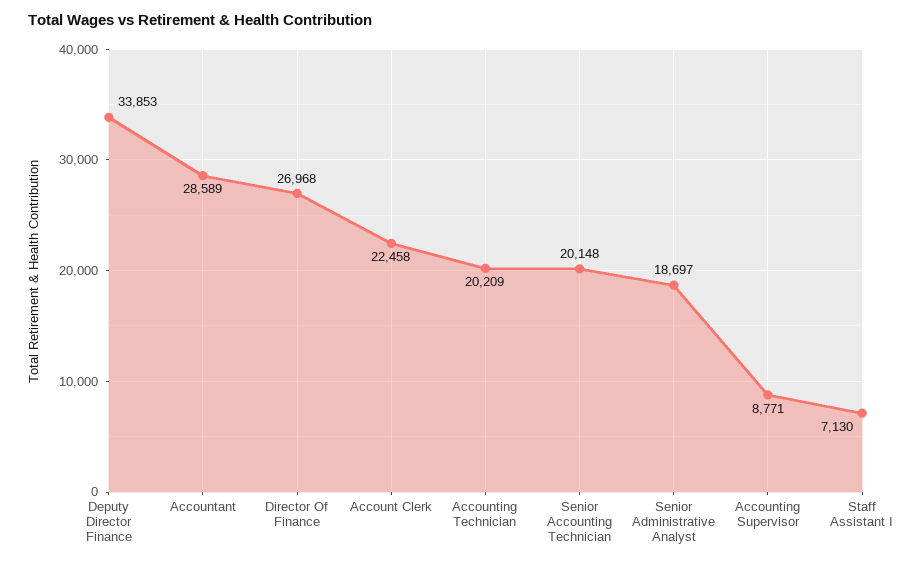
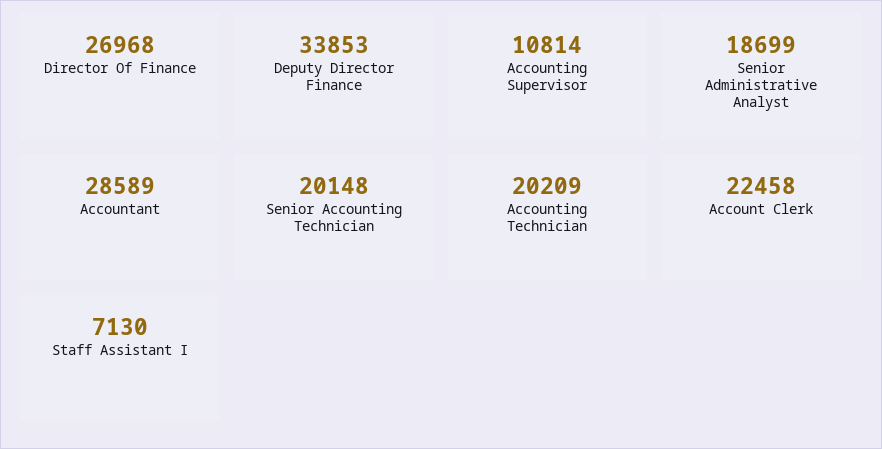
  {
    "Deputy Director Finance": 33853,
    "Accountant": 28589,
    "Director Of Finance": 26968,
    "Account Clerk": 22458,
    "Accounting Technician": 20209,
    "Senior Accounting Technician": 20148,
-   "Senior Administrative Analyst": 18697,
+   "Senior Administrative Analyst": 18699,
-   "Accounting Supervisor": 8771,
+   "Accounting Supervisor": 10814,
    "Staff Assistant I": 7130
  }

